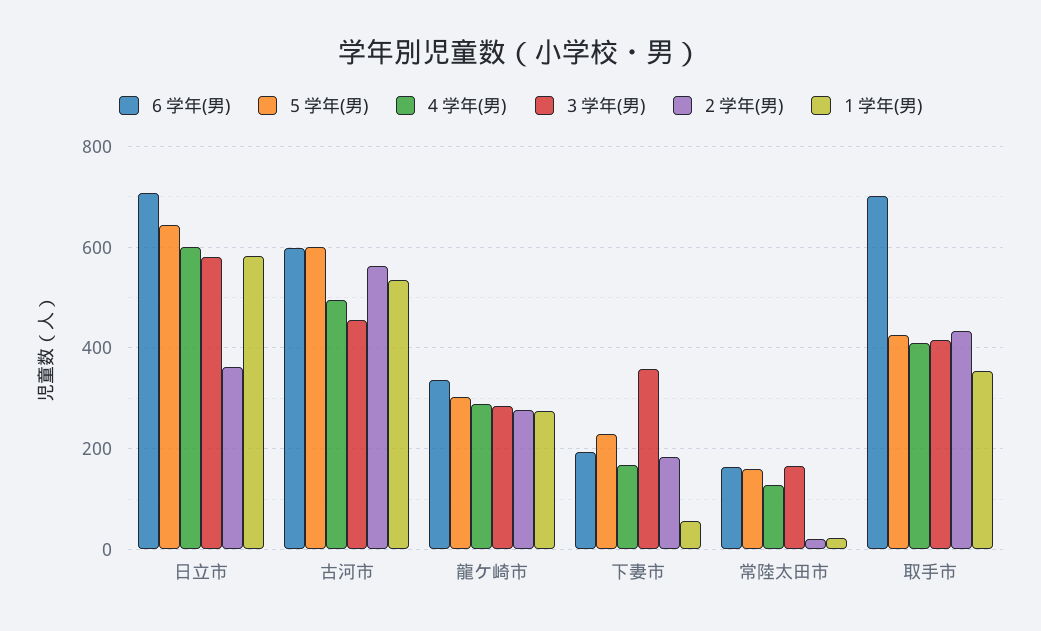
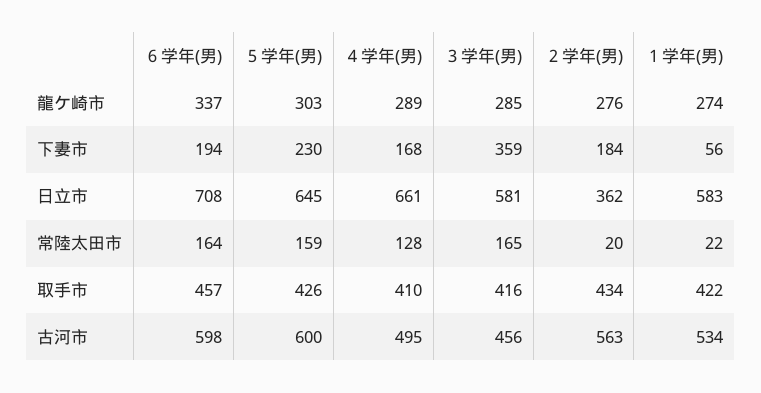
  {
    "６学年(男)": {
      "日立市": 708,
      "古河市": 598,
      "龍ケ崎市": 337,
      "下妻市": 194,
      "常陸太田市": 164,
-     "取手市": 700
+     "取手市": 457
    },
    "５学年(男)": {
      "日立市": 645,
      "古河市": 600,
      "龍ケ崎市": 303,
      "下妻市": 230,
      "常陸太田市": 159,
      "取手市": 426
    },
    "４学年(男)": {
-     "日立市": 600,
+     "日立市": 661,
      "古河市": 495,
      "龍ケ崎市": 289,
      "下妻市": 168,
      "常陸太田市": 128,
      "取手市": 410
    },
    "３学年(男)": {
      "日立市": 581,
      "古河市": 456,
      "龍ケ崎市": 285,
      "下妻市": 359,
      "常陸太田市": 165,
      "取手市": 416
    },
    "２学年(男)": {
      "日立市": 362,
      "古河市": 563,
      "龍ケ崎市": 276,
      "下妻市": 184,
      "常陸太田市": 20,
      "取手市": 434
    },
    "１学年(男)": {
      "日立市": 583,
      "古河市": 534,
      "龍ケ崎市": 274,
      "下妻市": 56,
      "常陸太田市": 22,
-     "取手市": 360
+     "取手市": 422
    }
  }

